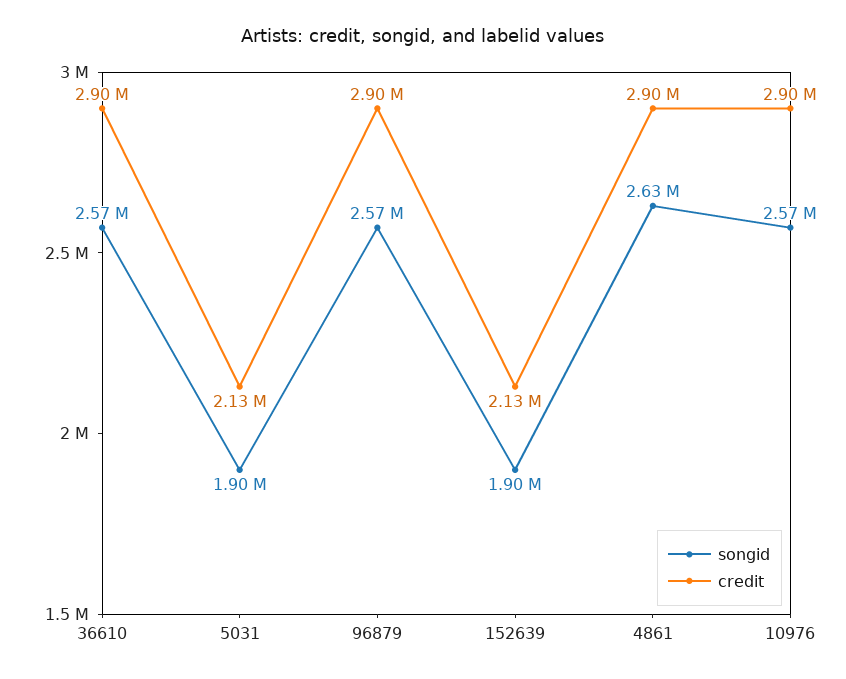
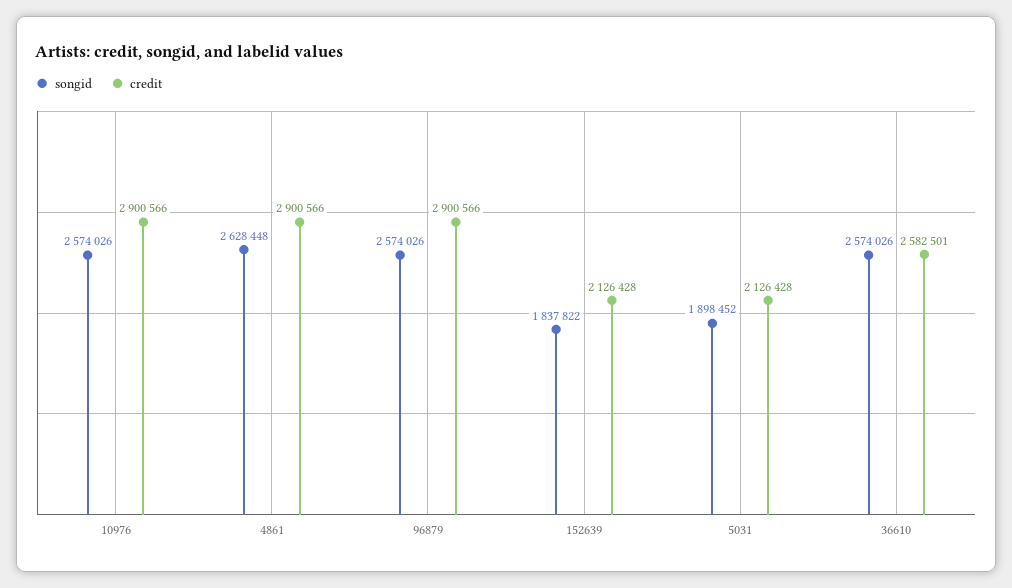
  {
    "songid": {
      "36610": 2574026,
      "5031": 1898452,
      "96879": 2574026,
-     "152639": 1900000,
+     "152639": 1837822,
      "4861": 2628448,
      "10976": 2574026
    },
    "credit": {
-     "36610": 2900000,
+     "36610": 2582501,
      "5031": 2126428,
      "96879": 2900566,
      "152639": 2126428,
      "4861": 2900566,
      "10976": 2900566
    }
  }

